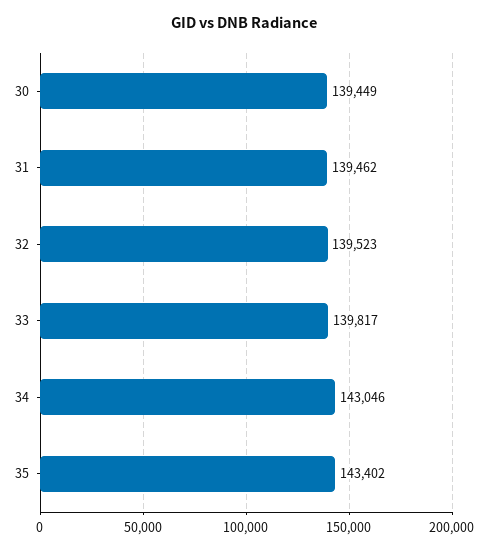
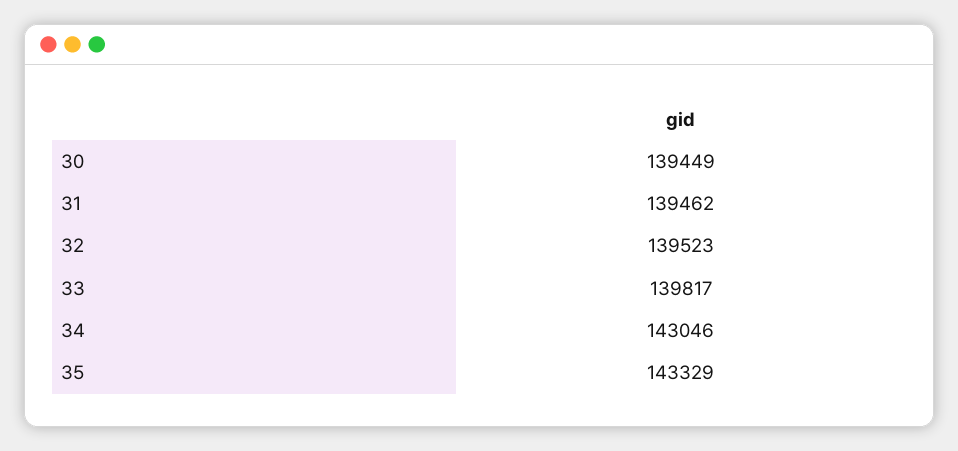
  {
    "30": 139449,
    "31": 139462,
    "32": 139523,
    "33": 139817,
    "34": 143046,
-   "35": 143402
+   "35": 143329
  }

